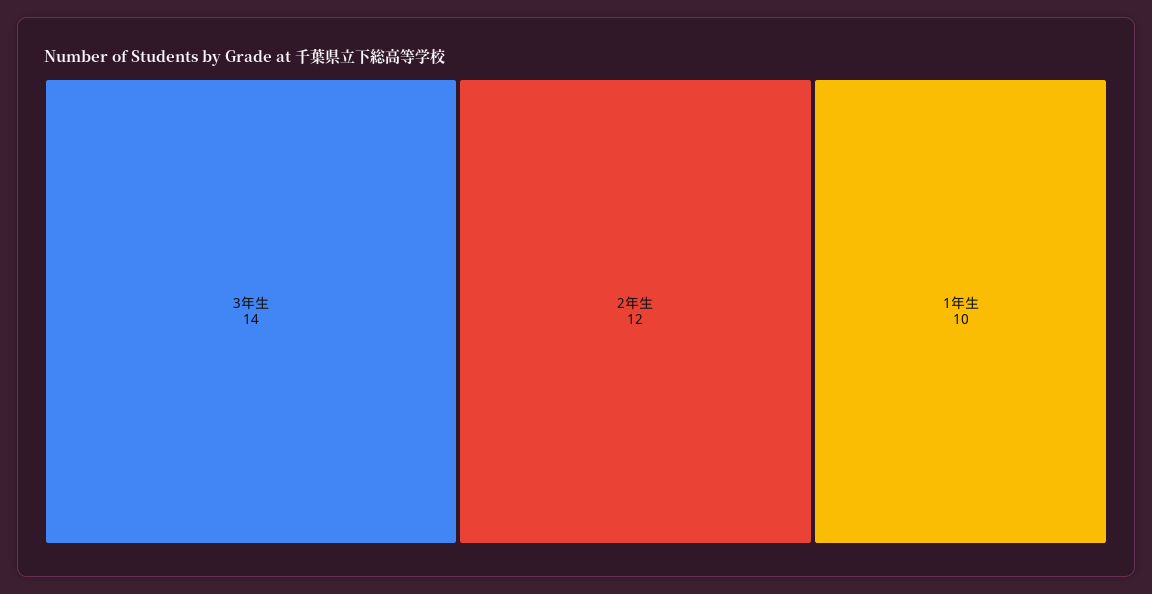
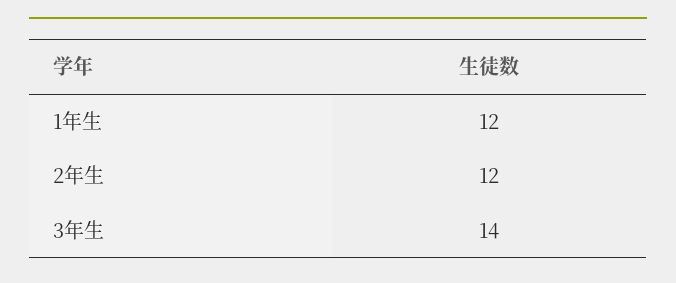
  {
    "3年生": 14,
    "2年生": 12,
-   "1年生": 10
+   "1年生": 12
  }

